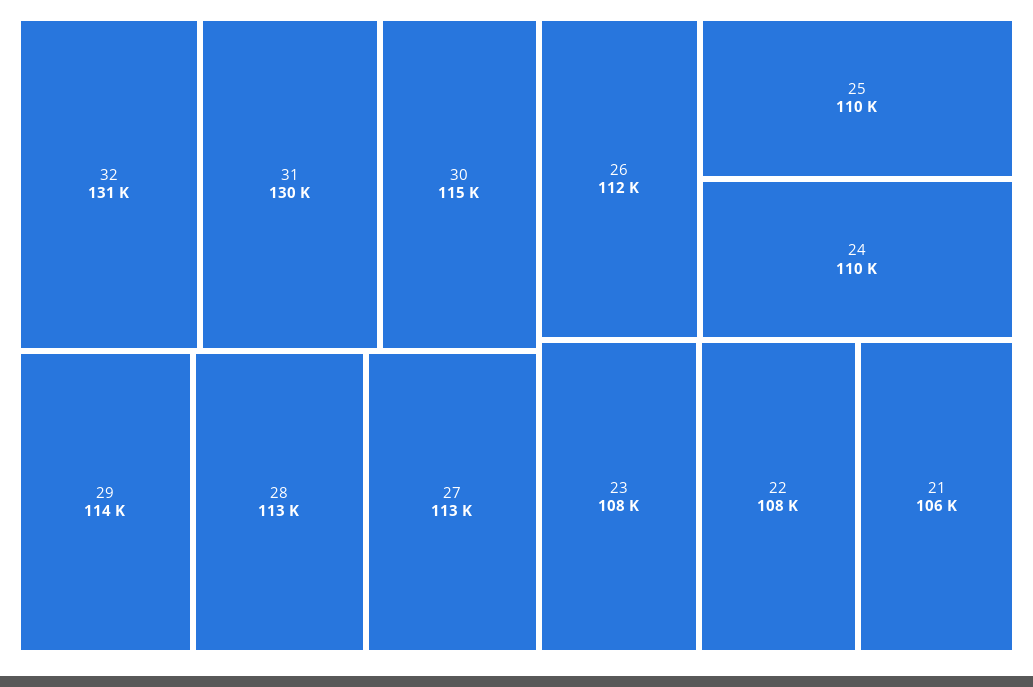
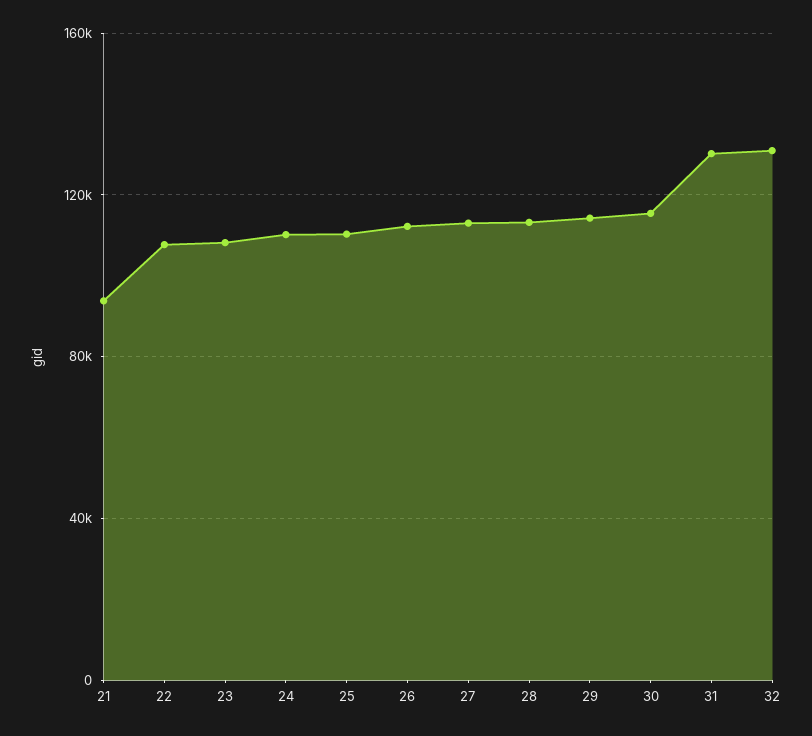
  {
    "32": 131000,
    "31": 130000,
    "30": 115000,
    "29": 114000,
    "28": 113000,
    "27": 113000,
    "26": 112000,
    "25": 110000,
    "24": 110000,
    "23": 108000,
    "22": 108000,
-   "21": 106000
+   "21": 95000
  }

